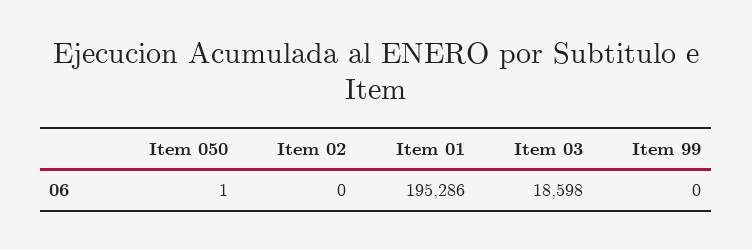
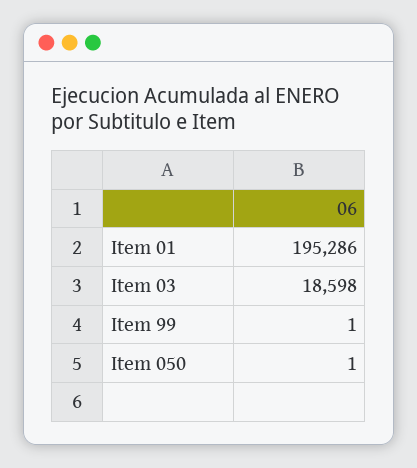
  {
    "Item 050": 1,
-   "Item 02": 0,
    "Item 01": 195286,
    "Item 03": 18598,
-   "Item 99": 0
+   "Item 99": 1
  }

